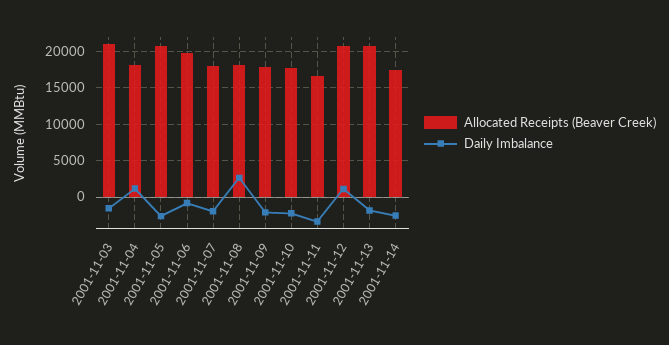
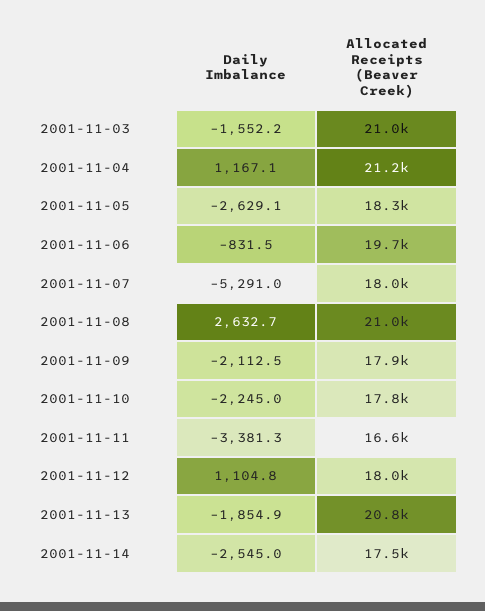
  {
    "Allocated Receipts (Beaver Creek)": {
      "2001-11-03": 21000,
-     "2001-11-04": 18000,
+     "2001-11-04": 21200,
-     "2001-11-05": 21000,
+     "2001-11-05": 18300,
      "2001-11-06": 19700,
      "2001-11-07": 18000,
-     "2001-11-08": 18000,
+     "2001-11-08": 21000,
      "2001-11-09": 17900,
      "2001-11-10": 17800,
      "2001-11-11": 16600,
-     "2001-11-12": 21000,
+     "2001-11-12": 18000,
      "2001-11-13": 20800,
      "2001-11-14": 17500
    },
    "Daily Imbalance": {
      "2001-11-03": -1552.2,
      "2001-11-04": 1167.1,
      "2001-11-05": -2629.1,
      "2001-11-06": -831.5,
-     "2001-11-07": -2000,
+     "2001-11-07": -5291,
      "2001-11-08": 2632.7,
      "2001-11-09": -2112.5,
      "2001-11-10": -2245,
      "2001-11-11": -3381.3,
      "2001-11-12": 1104.8,
      "2001-11-13": -1854.9,
      "2001-11-14": -2545
    }
  }

